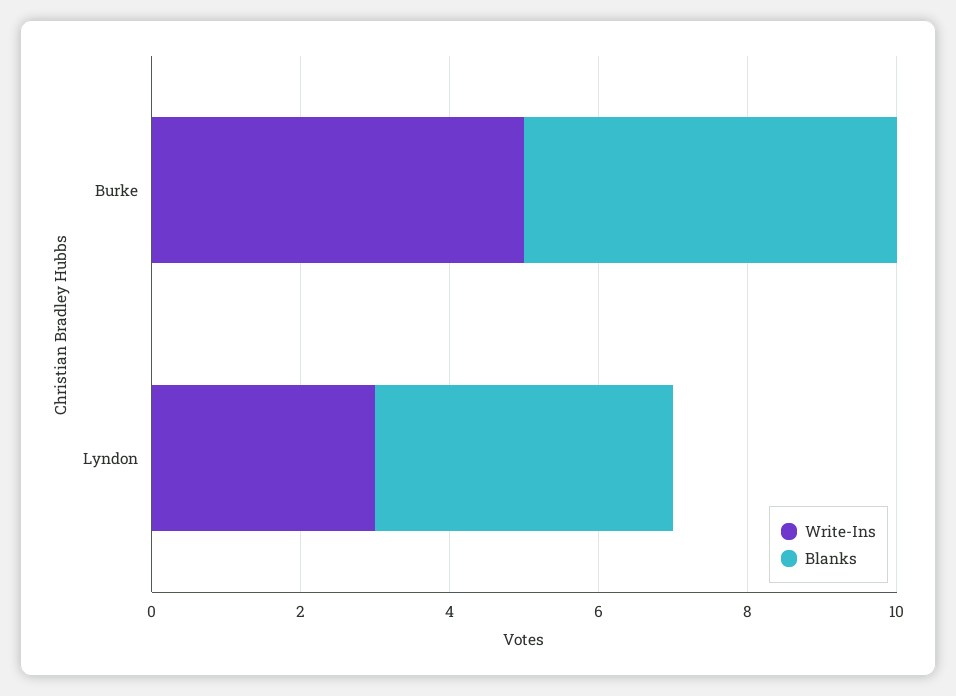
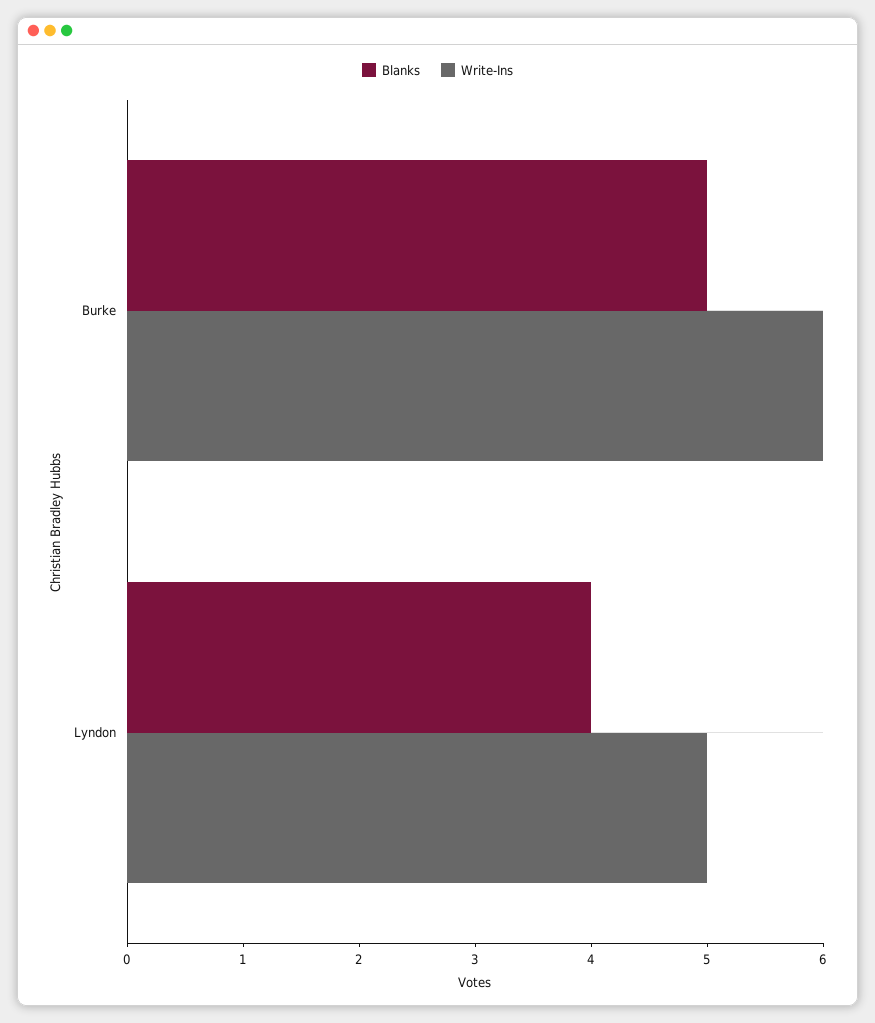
  {
    "Write-Ins": {
-     "Burke": 5,
+     "Burke": 6,
-     "Lyndon": 3
+     "Lyndon": 5
    },
    "Blanks": {
      "Burke": 5,
      "Lyndon": 4
    }
  }

